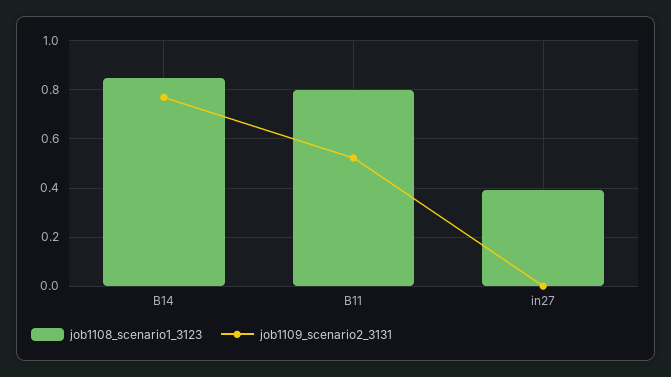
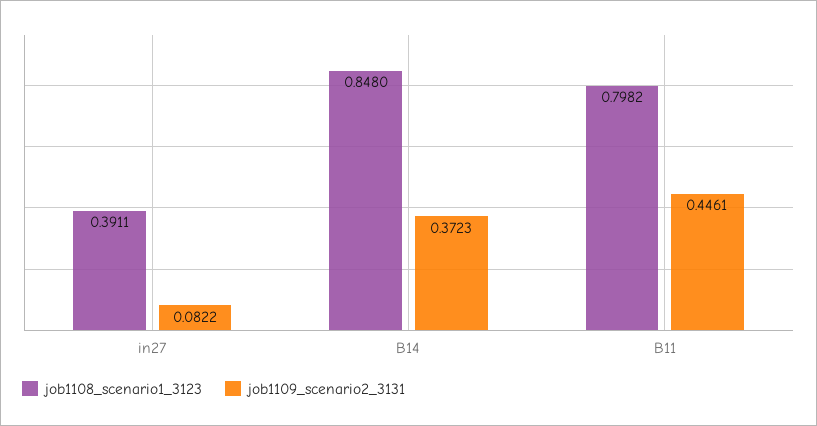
  {
    "job1108_scenario1_3123": {
      "B14": 0.848,
      "B11": 0.7982,
      "in27": 0.3911
    },
    "job1109_scenario2_3131": {
-     "B14": 0.775,
+     "B14": 0.3723,
-     "B11": 0.525,
+     "B11": 0.4461,
-     "in27": 0
+     "in27": 0.0822
    }
  }

